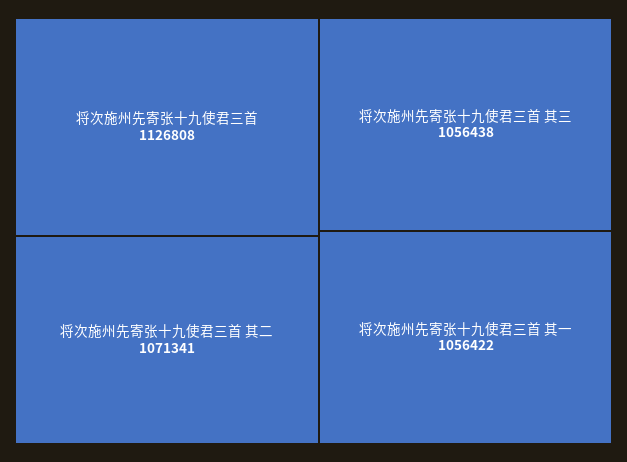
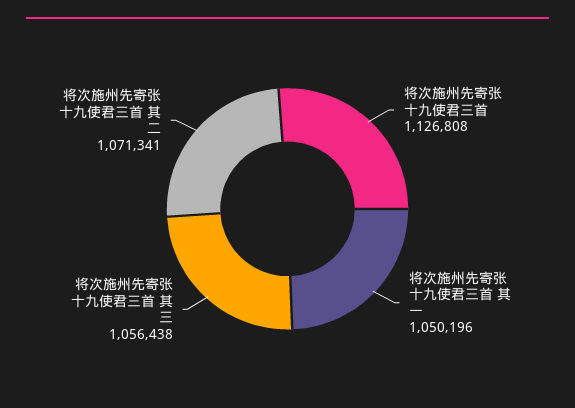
  {
    "将次施州先寄张十九使君三首": 1126808,
    "将次施州先寄张十九使君三首 其二": 1071341,
    "将次施州先寄张十九使君三首 其三": 1056438,
-   "将次施州先寄张十九使君三首 其一": 1056422
+   "将次施州先寄张十九使君三首 其一": 1050196
  }

